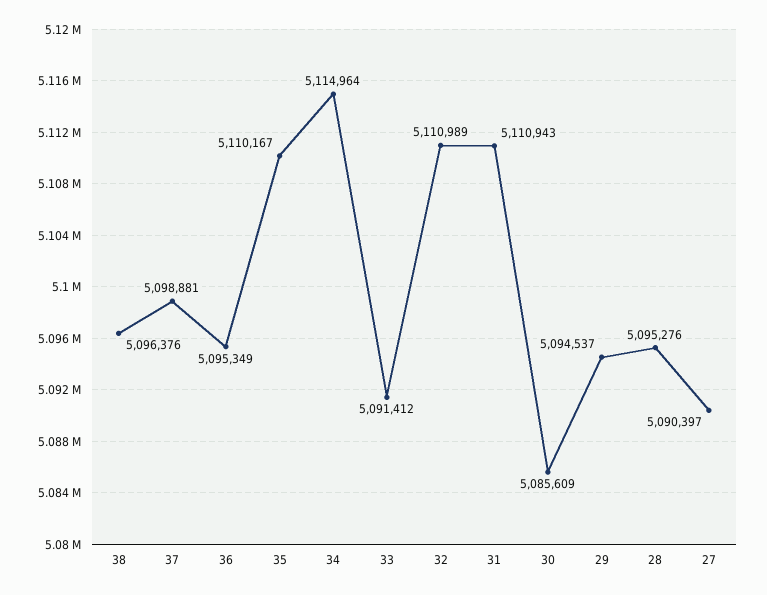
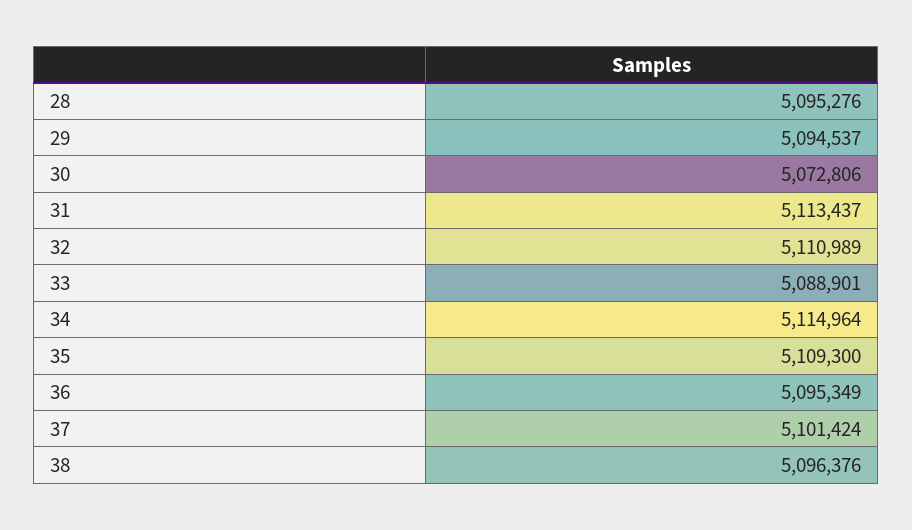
  {
    "38": 5096376,
-   "37": 5098881,
+   "37": 5101424,
    "36": 5095349,
-   "35": 5110167,
+   "35": 5109300,
    "34": 5114964,
-   "33": 5091412,
+   "33": 5088901,
    "32": 5110989,
-   "31": 5110943,
+   "31": 5113437,
-   "30": 5085609,
+   "30": 5072806,
    "29": 5094537,
-   "28": 5095276,
+   "28": 5095276
-   "27": 5090397
  }

